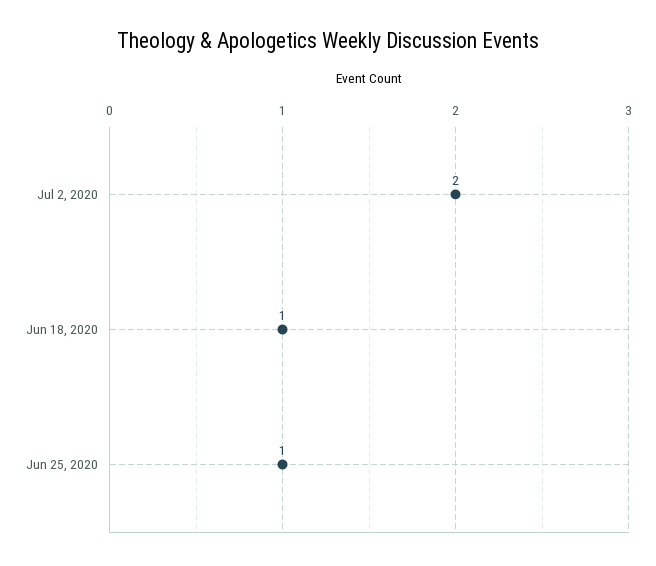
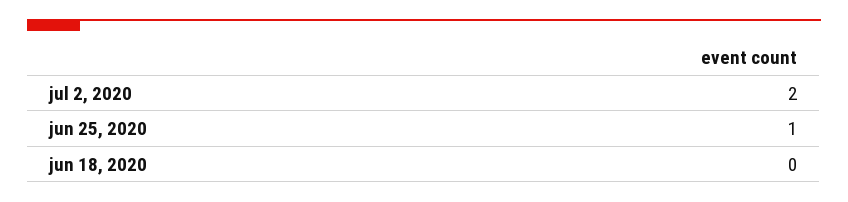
  {
    "Jul 2, 2020": 2,
-   "Jun 18, 2020": 1,
+   "Jun 18, 2020": 0,
    "Jun 25, 2020": 1
  }

